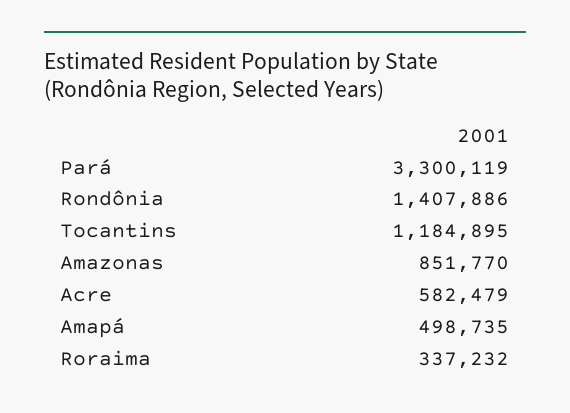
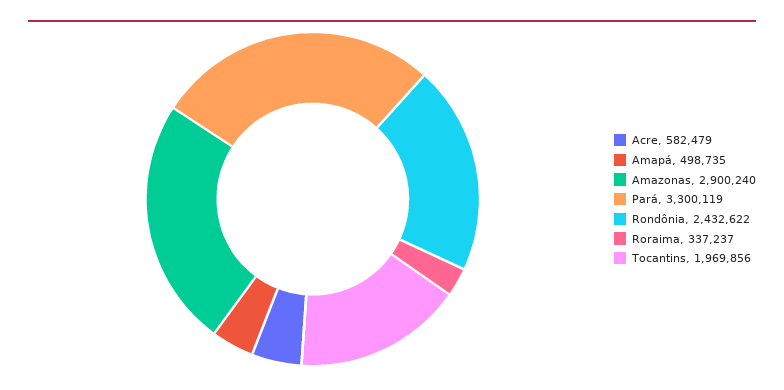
  {
    "Pará": 3300119,
-   "Rondônia": 1407886,
+   "Rondônia": 2432622,
-   "Tocantins": 1184895,
+   "Tocantins": 1969856,
-   "Amazonas": 851770,
+   "Amazonas": 2900240,
    "Acre": 582479,
    "Amapá": 498735,
-   "Roraima": 337232
+   "Roraima": 337237
  }

